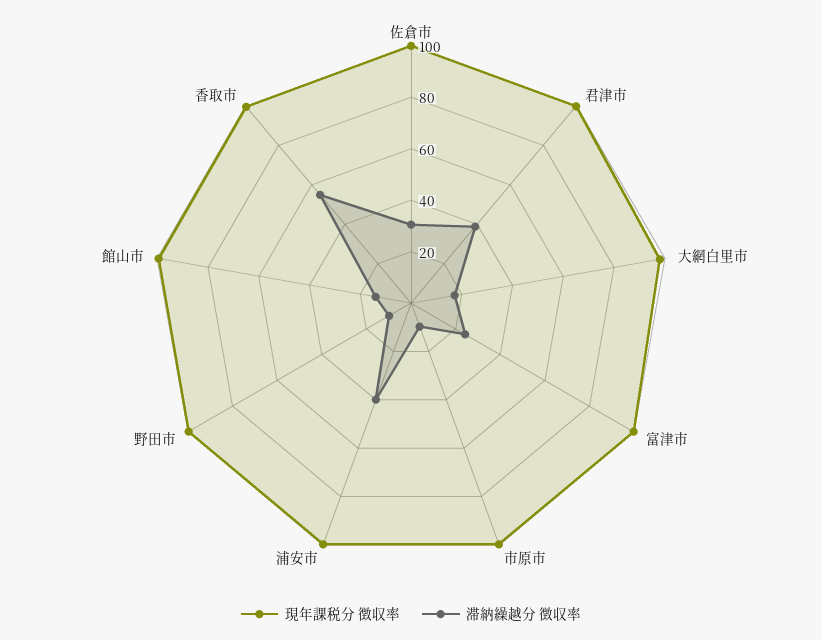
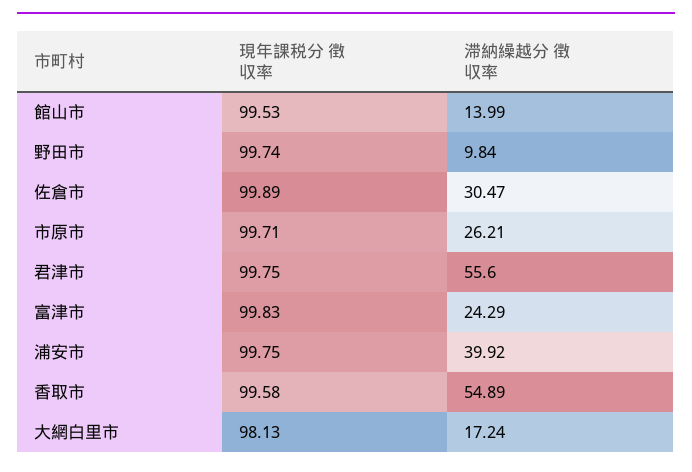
  {
    "現年課税分 徴収率": {
      "佐倉市": 99.89,
      "君津市": 99.75,
      "大網白里市": 98.13,
      "富津市": 99.83,
      "市原市": 99.71,
      "浦安市": 99.75,
      "野田市": 99.74,
      "館山市": 99.53,
      "香取市": 99.58
    },
    "滞納繰越分 徴収率": {
      "佐倉市": 30.47,
-     "君津市": 40,
+     "君津市": 55.6,
      "大網白里市": 17.24,
      "富津市": 24.29,
-     "市原市": 10,
+     "市原市": 26.21,
      "浦安市": 39.92,
      "野田市": 9.84,
      "館山市": 13.99,
      "香取市": 54.89
    }
  }

